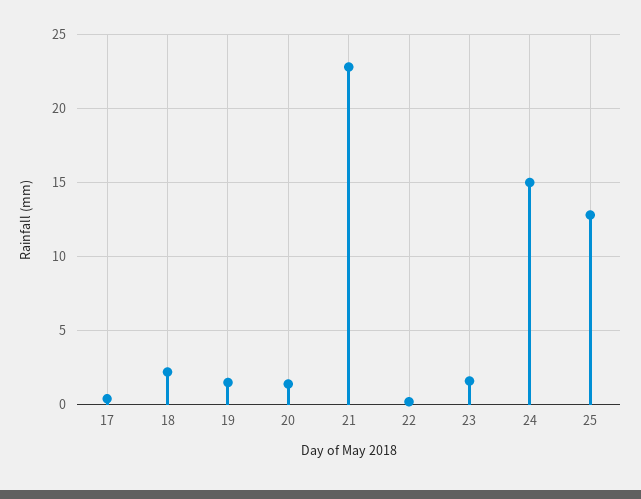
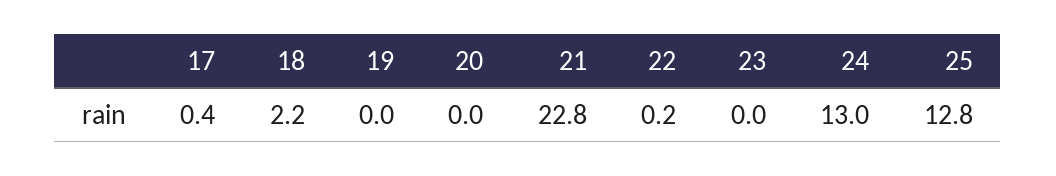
  {
    "17": 0.4,
    "18": 2.2,
-   "19": 1.5,
+   "19": 0,
-   "20": 1.5,
+   "20": 0,
    "21": 22.8,
    "22": 0.2,
-   "23": 1.5,
+   "23": 0,
-   "24": 15,
+   "24": 13,
    "25": 12.8
  }

